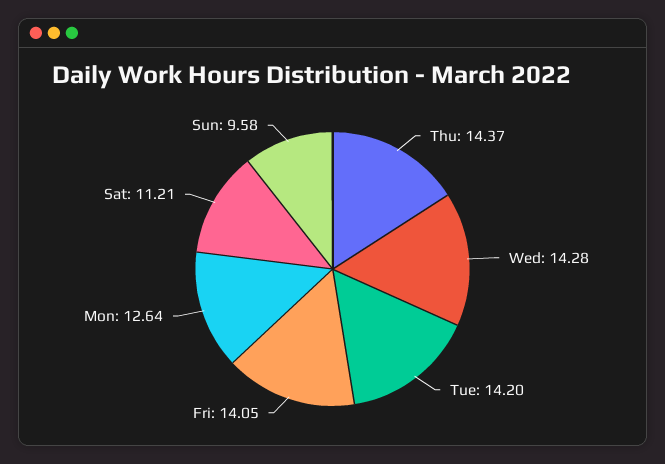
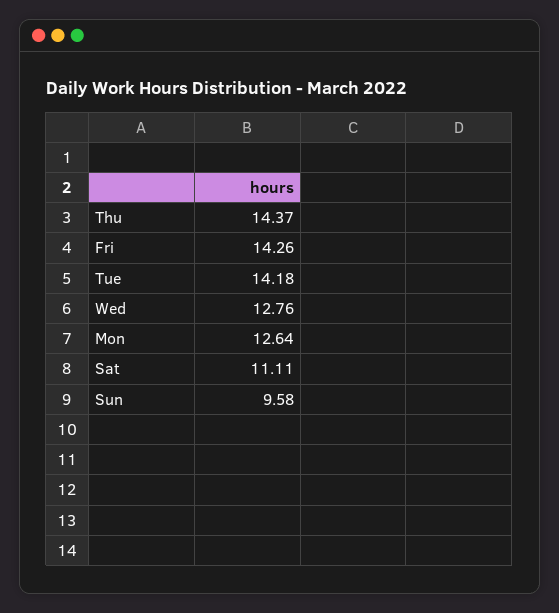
  {
    "Thu": 14.37,
-   "Wed": 14.28,
+   "Wed": 12.76,
-   "Tue": 14.2,
+   "Tue": 14.18,
-   "Fri": 14.05,
+   "Fri": 14.26,
    "Mon": 12.64,
-   "Sat": 11.21,
+   "Sat": 11.11,
    "Sun": 9.58
  }

